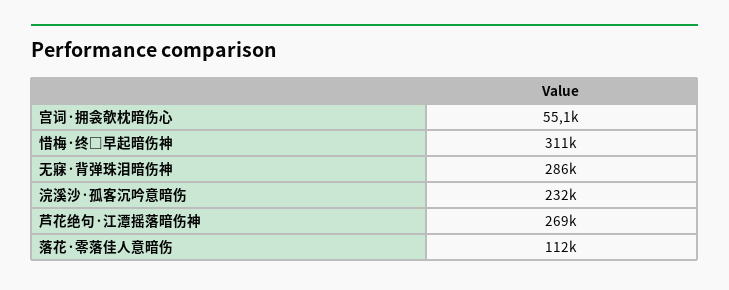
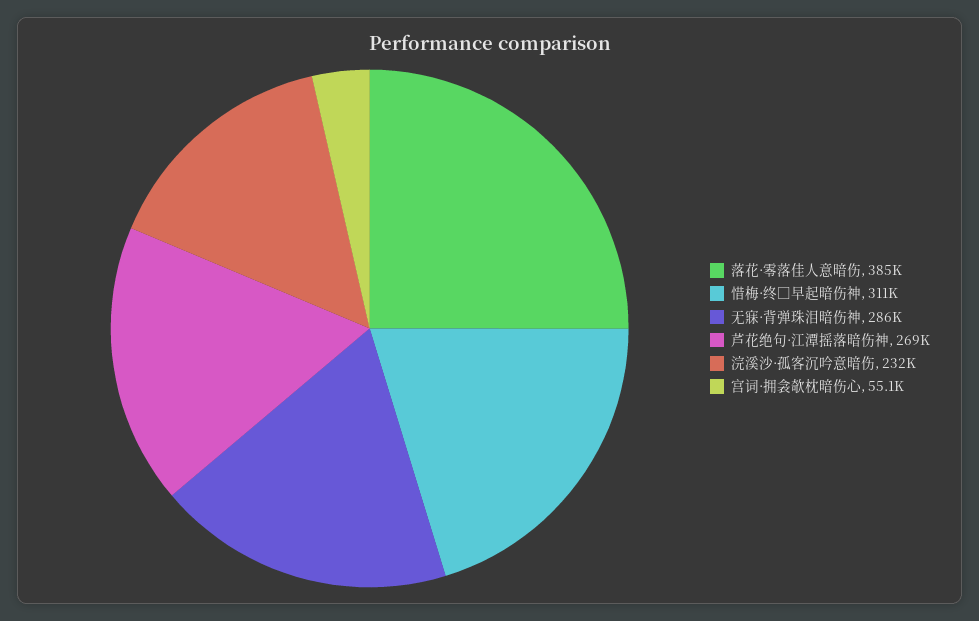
  {
    "宫词·拥衾欹枕暗伤心": 55100,
    "惜梅·终□早起暗伤神": 311000,
    "无寐·背弹珠泪暗伤神": 286000,
    "浣溪沙·孤客沉吟意暗伤": 232000,
    "芦花绝句·江潭摇落暗伤神": 269000,
-   "落花·零落佳人意暗伤": 112000
+   "落花·零落佳人意暗伤": 385000
  }

